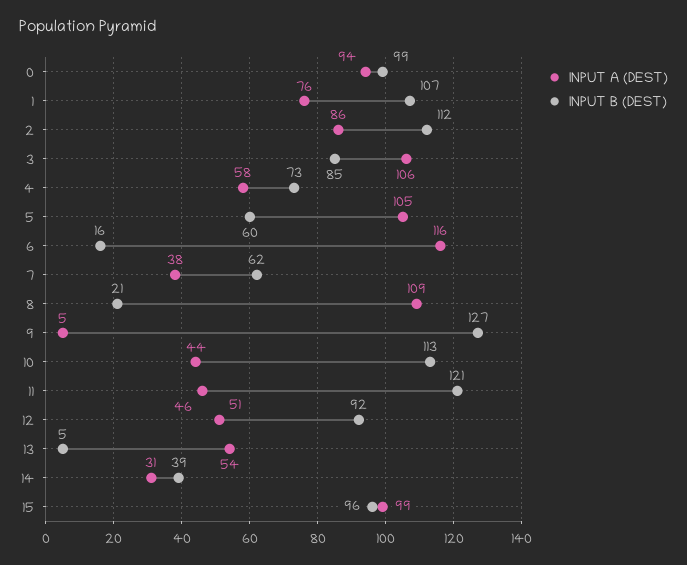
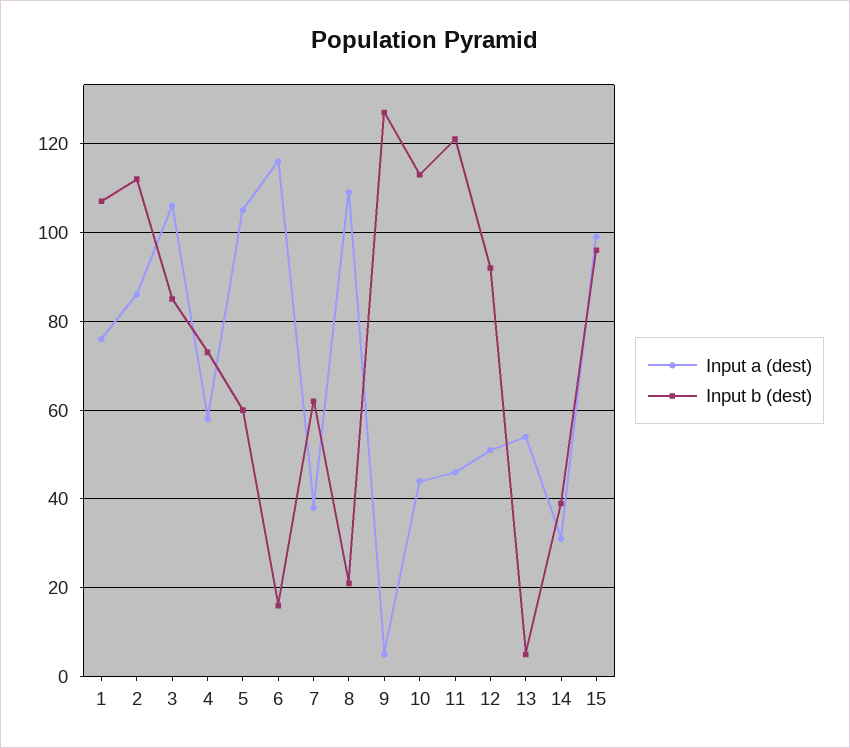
  {
    "INPUT A (DEST)": {
-     "0": 94,
      "1": 76,
      "2": 86,
      "3": 106,
      "4": 58,
      "5": 105,
      "6": 116,
      "7": 38,
      "8": 109,
      "9": 5,
      "10": 44,
      "11": 46,
      "12": 51,
      "13": 54,
      "14": 31,
      "15": 99
    },
    "INPUT B (DEST)": {
-     "0": 99,
      "1": 107,
      "2": 112,
      "3": 85,
      "4": 73,
      "5": 60,
      "6": 16,
      "7": 62,
      "8": 21,
      "9": 127,
      "10": 113,
      "11": 121,
      "12": 92,
      "13": 5,
      "14": 39,
      "15": 96
    }
  }

